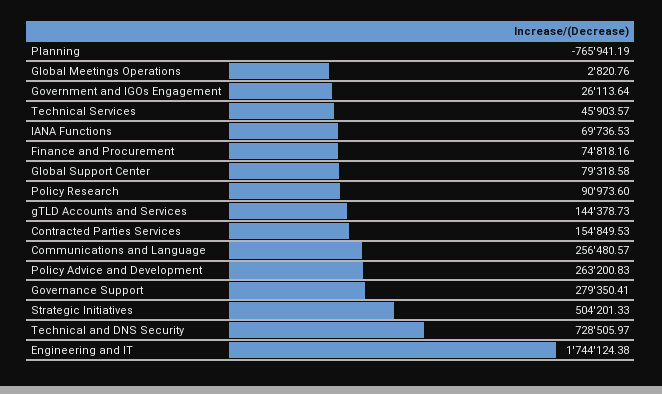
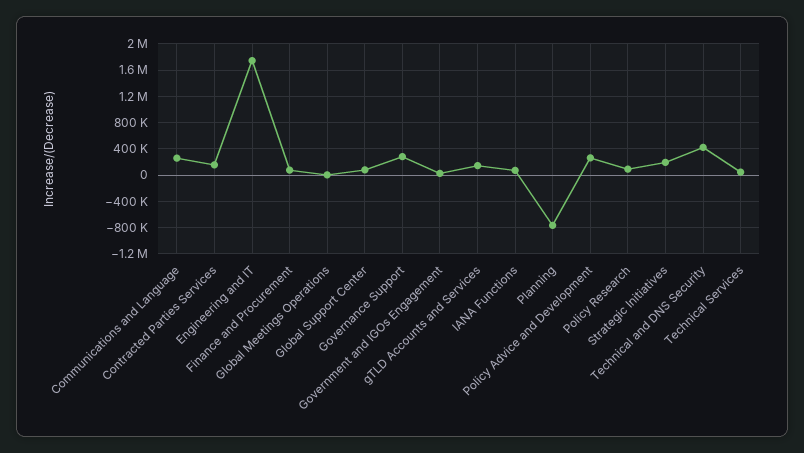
  {
    "Planning": -765941.19,
    "Global Meetings Operations": 2820.76,
    "Government and IGOs Engagement": 26113.64,
    "Technical Services": 45903.57,
    "IANA Functions": 69736.53,
    "Finance and Procurement": 74818.16,
    "Global Support Center": 79318.58,
    "Policy Research": 90973.6,
    "gTLD Accounts and Services": 144378.73,
    "Contracted Parties Services": 154849.53,
    "Communications and Language": 256480.57,
    "Policy Advice and Development": 263200.83,
    "Governance Support": 279350.41,
-   "Strategic Initiatives": 504201.33,
+   "Strategic Initiatives": 200000,
-   "Technical and DNS Security": 728505.97,
+   "Technical and DNS Security": 400000,
    "Engineering and IT": 1744124.38
  }

